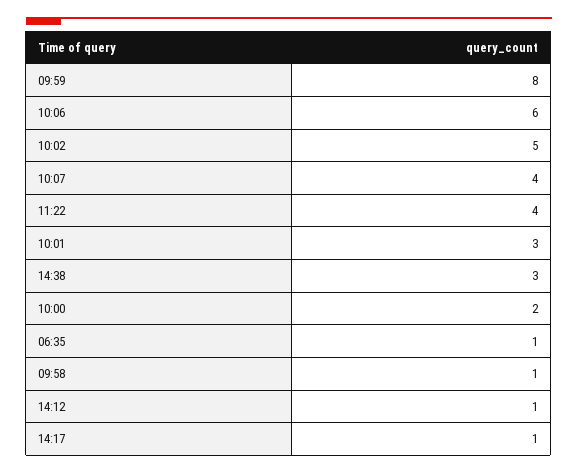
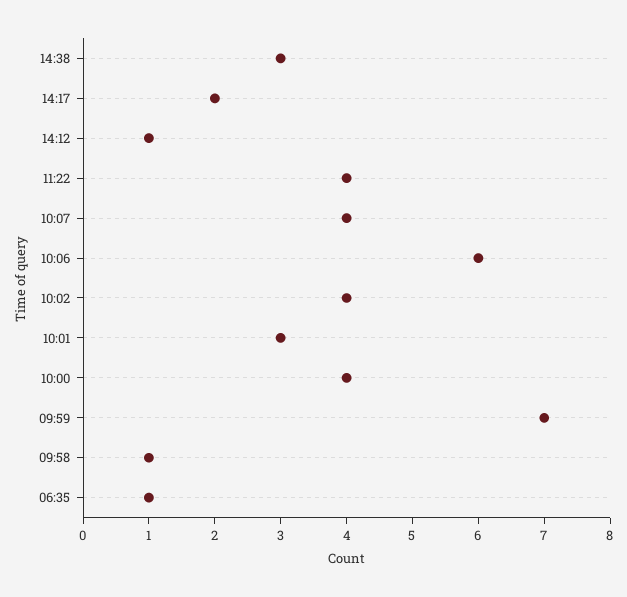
  {
-   "09:59": 8,
+   "09:59": 7,
    "10:06": 6,
-   "10:02": 5,
+   "10:02": 4,
    "10:07": 4,
    "11:22": 4,
    "10:01": 3,
    "14:38": 3,
-   "10:00": 2,
+   "10:00": 4,
    "06:35": 1,
    "09:58": 1,
    "14:12": 1,
-   "14:17": 1
+   "14:17": 2
  }

